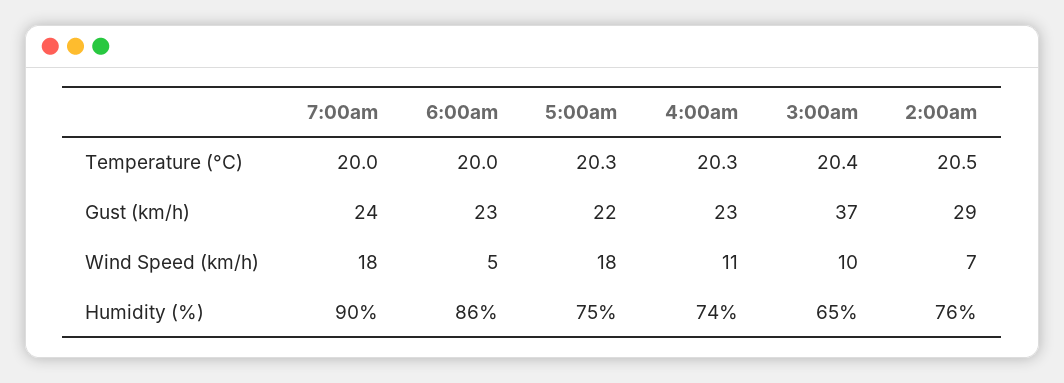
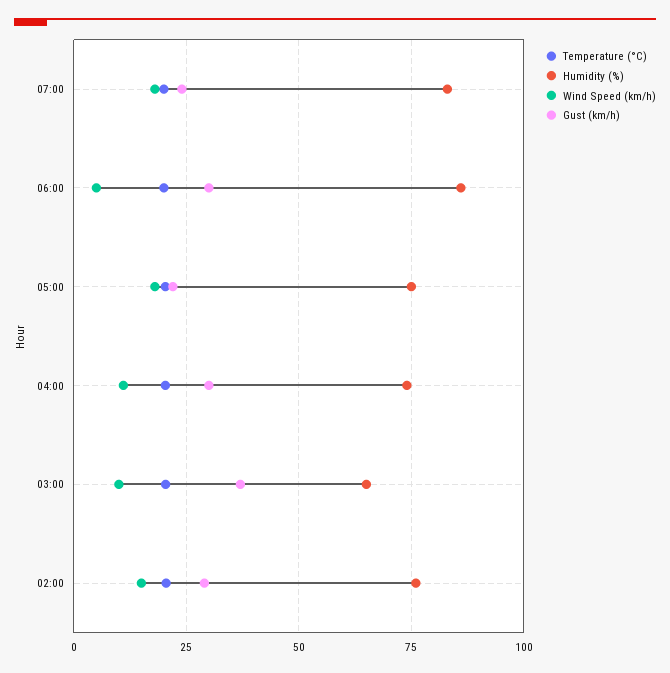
  {
    "Temperature (°C)": {
      "7:00am": 20,
      "6:00am": 20,
      "5:00am": 20.3,
      "4:00am": 20.3,
      "3:00am": 20.4,
      "2:00am": 20.5
    },
    "Gust (km/h)": {
      "7:00am": 24,
-     "6:00am": 23,
+     "6:00am": 30,
      "5:00am": 22,
-     "4:00am": 23,
+     "4:00am": 30,
      "3:00am": 37,
      "2:00am": 29
    },
    "Wind Speed (km/h)": {
      "7:00am": 18,
      "6:00am": 5,
      "5:00am": 18,
      "4:00am": 11,
      "3:00am": 10,
-     "2:00am": 7
+     "2:00am": 15
    },
    "Humidity (%)": {
-     "7:00am": 90,
+     "7:00am": 82.5,
      "6:00am": 86,
      "5:00am": 75,
      "4:00am": 74,
      "3:00am": 65,
      "2:00am": 76
    }
  }

